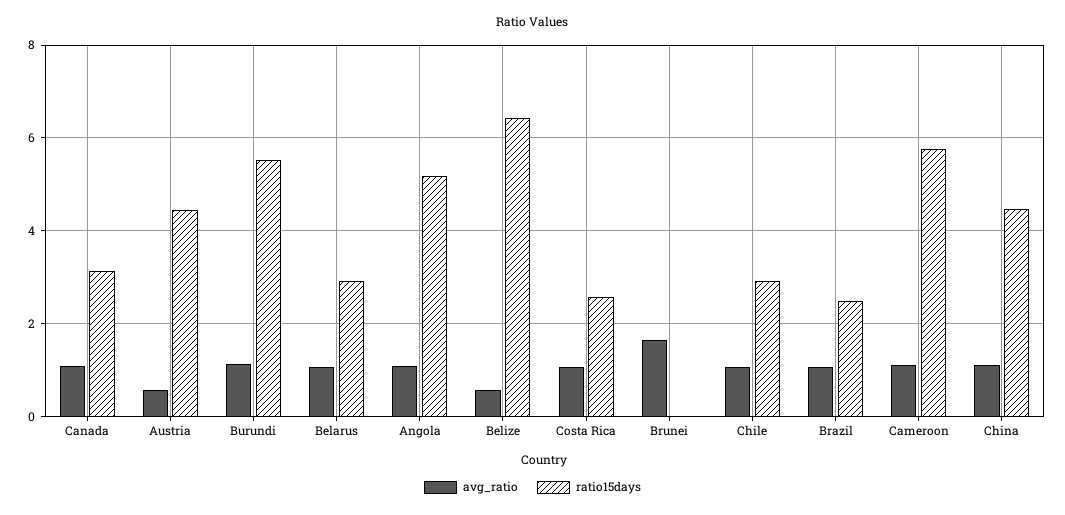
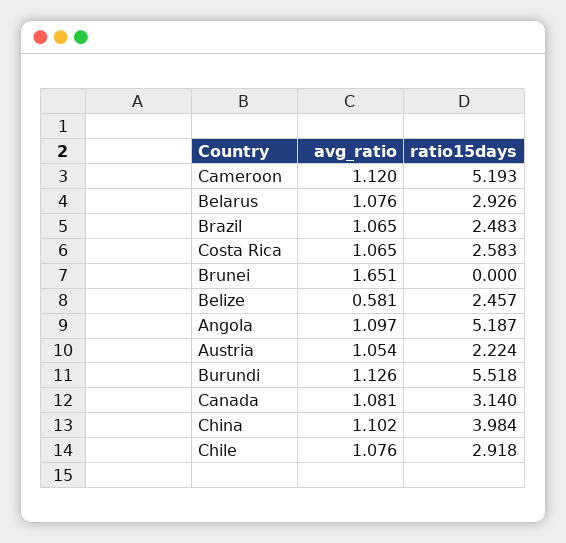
  {
    "avg_ratio": {
      "Canada": 1.081,
-     "Austria": 0.6,
+     "Austria": 1.054,
      "Burundi": 1.126,
      "Belarus": 1.076,
      "Angola": 1.097,
      "Belize": 0.581,
      "Costa Rica": 1.065,
      "Brunei": 1.651,
      "Chile": 1.076,
      "Brazil": 1.065,
      "Cameroon": 1.12,
      "China": 1.102
    },
    "ratio15days": {
      "Canada": 3.14,
-     "Austria": 4.4,
+     "Austria": 2.224,
      "Burundi": 5.518,
      "Belarus": 2.926,
      "Angola": 5.187,
-     "Belize": 6.4,
+     "Belize": 2.457,
      "Costa Rica": 2.583,
      "Brunei": 0,
      "Chile": 2.918,
      "Brazil": 2.483,
-     "Cameroon": 5.8,
+     "Cameroon": 5.193,
-     "China": 4.4
+     "China": 3.984
    }
  }

